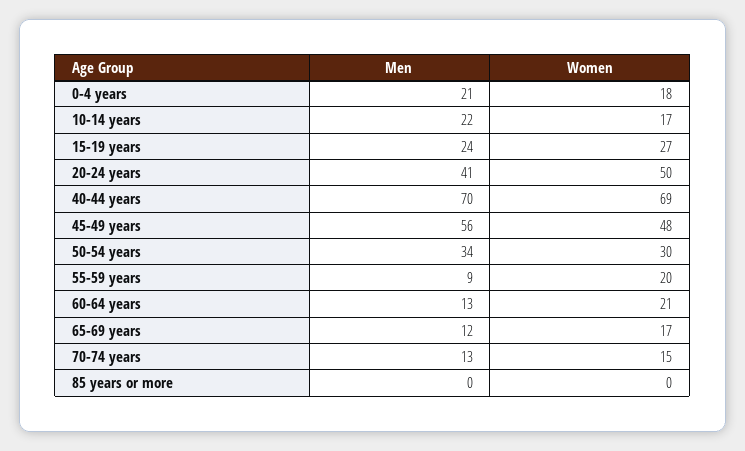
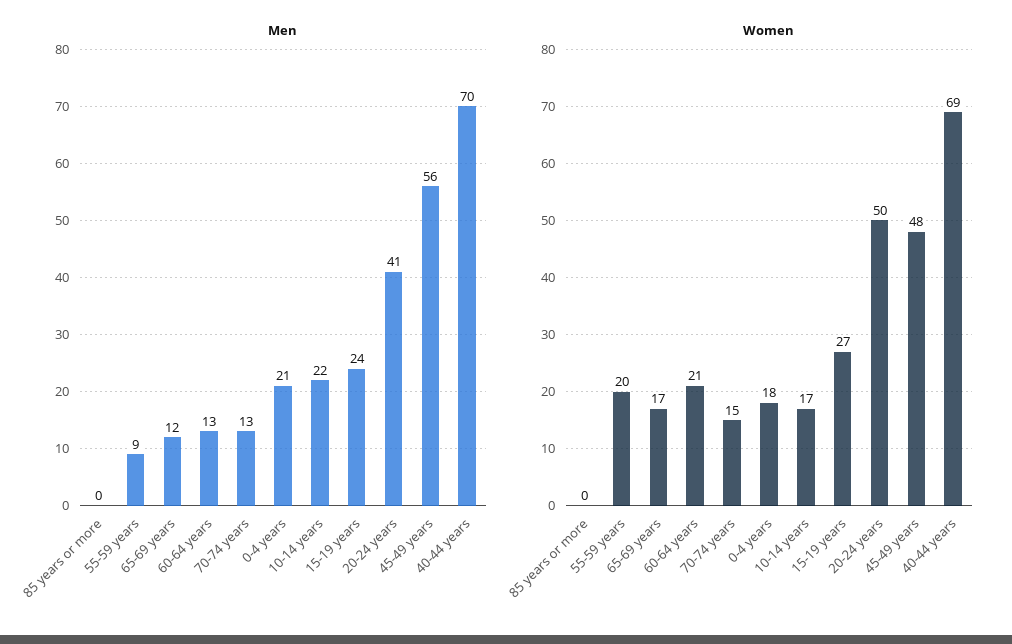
  {
    "Men": {
      "0-4 years": 21,
      "10-14 years": 22,
      "15-19 years": 24,
      "20-24 years": 41,
      "40-44 years": 70,
      "45-49 years": 56,
-     "50-54 years": 34,
      "55-59 years": 9,
      "60-64 years": 13,
      "65-69 years": 12,
      "70-74 years": 13,
      "85 years or more": 0
    },
    "Women": {
      "0-4 years": 18,
      "10-14 years": 17,
      "15-19 years": 27,
      "20-24 years": 50,
      "40-44 years": 69,
      "45-49 years": 48,
-     "50-54 years": 30,
      "55-59 years": 20,
      "60-64 years": 21,
      "65-69 years": 17,
      "70-74 years": 15,
      "85 years or more": 0
    }
  }

